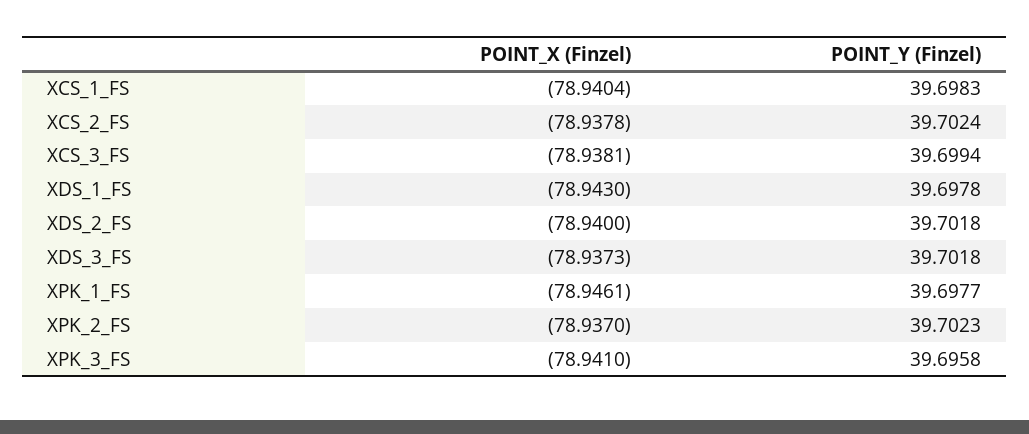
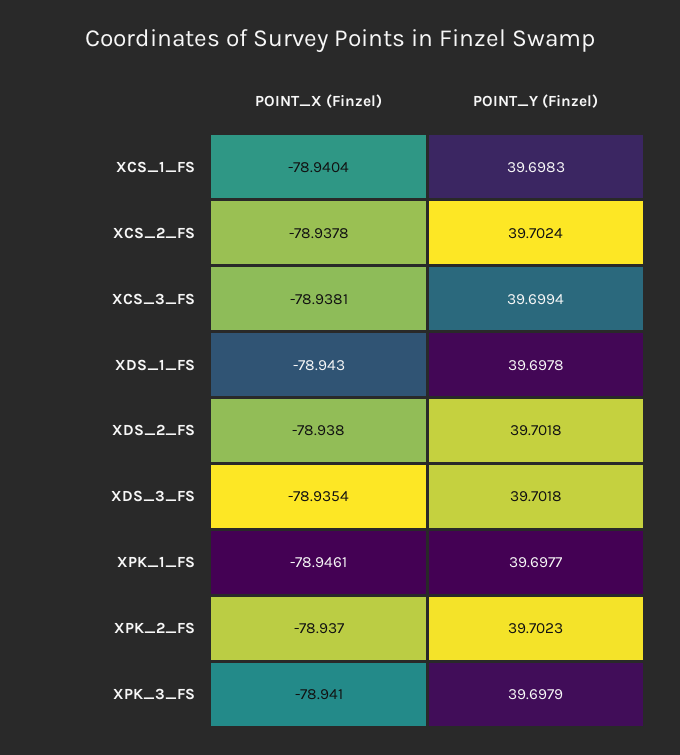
  {
    "POINT_X (Finzel)": {
      "XCS_1_FS": -78.9404,
      "XCS_2_FS": -78.9378,
      "XCS_3_FS": -78.9381,
      "XDS_1_FS": -78.943,
-     "XDS_2_FS": -78.94,
+     "XDS_2_FS": -78.938,
-     "XDS_3_FS": -78.9373,
+     "XDS_3_FS": -78.9354,
      "XPK_1_FS": -78.9461,
      "XPK_2_FS": -78.937,
      "XPK_3_FS": -78.941
    },
    "POINT_Y (Finzel)": {
      "XCS_1_FS": 39.6983,
      "XCS_2_FS": 39.7024,
      "XCS_3_FS": 39.6994,
      "XDS_1_FS": 39.6978,
      "XDS_2_FS": 39.7018,
      "XDS_3_FS": 39.7018,
      "XPK_1_FS": 39.6977,
      "XPK_2_FS": 39.7023,
-     "XPK_3_FS": 39.6958
+     "XPK_3_FS": 39.6979
    }
  }

